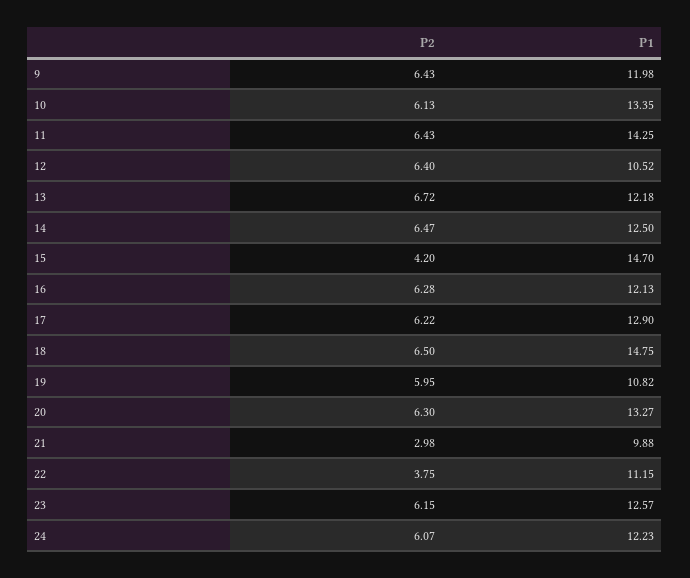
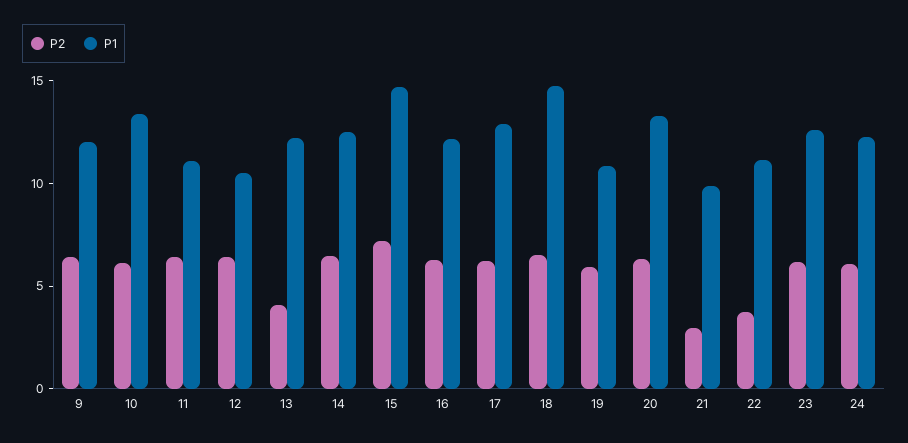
  {
    "P2": {
      "9": 6.43,
      "10": 6.13,
      "11": 6.43,
      "12": 6.4,
-     "13": 6.72,
+     "13": 4,
      "14": 6.47,
-     "15": 4.2,
+     "15": 7,
      "16": 6.28,
      "17": 6.22,
      "18": 6.5,
      "19": 5.95,
      "20": 6.3,
      "21": 2.98,
      "22": 3.75,
      "23": 6.15,
      "24": 6.07
    },
    "P1": {
      "9": 11.98,
      "10": 13.35,
-     "11": 14.25,
+     "11": 11,
      "12": 10.52,
      "13": 12.18,
      "14": 12.5,
      "15": 14.7,
      "16": 12.13,
      "17": 12.9,
      "18": 14.75,
      "19": 10.82,
      "20": 13.27,
      "21": 9.88,
      "22": 11.15,
      "23": 12.57,
      "24": 12.23
    }
  }

